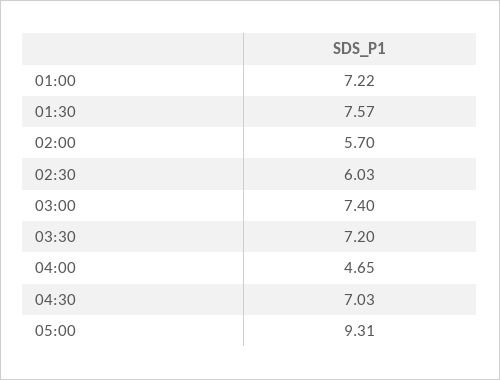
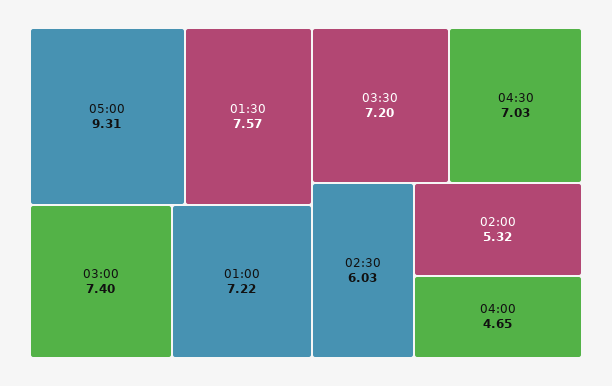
  {
    "01:00": 7.22,
    "01:30": 7.57,
-   "02:00": 5.7,
+   "02:00": 5.32,
    "02:30": 6.03,
    "03:00": 7.4,
    "03:30": 7.2,
    "04:00": 4.65,
    "04:30": 7.03,
    "05:00": 9.31
  }

